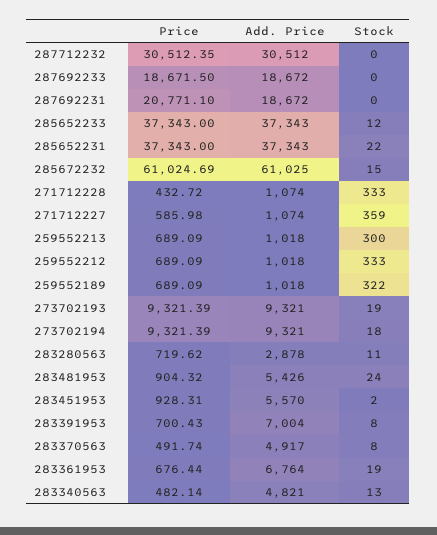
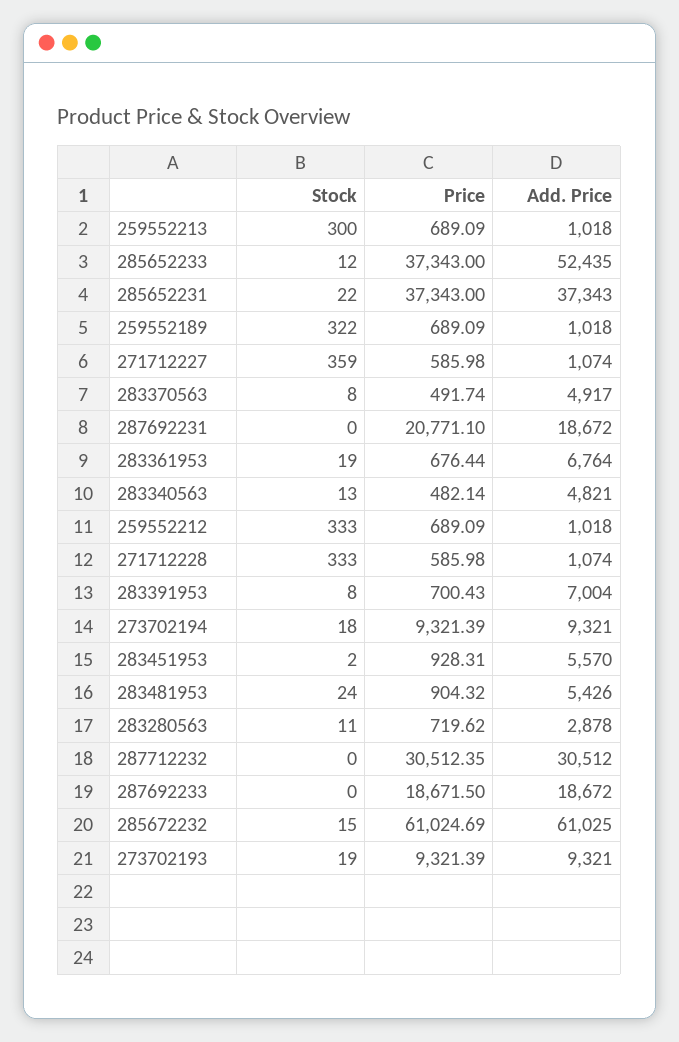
  {
    "Price": {
      "287712232": 30512.35,
      "287692233": 18671.5,
      "287692231": 20771.1,
      "285652233": 37343,
      "285652231": 37343,
      "285672232": 61024.69,
-     "271712228": 432.72,
+     "271712228": 585.98,
      "271712227": 585.98,
      "259552213": 689.09,
      "259552212": 689.09,
      "259552189": 689.09,
      "273702193": 9321.39,
      "273702194": 9321.39,
      "283280563": 719.62,
      "283481953": 904.32,
      "283451953": 928.31,
      "283391953": 700.43,
      "283370563": 491.74,
      "283361953": 676.44,
      "283340563": 482.14
    },
    "Add. Price": {
      "287712232": 30512,
      "287692233": 18672,
      "287692231": 18672,
-     "285652233": 37343,
+     "285652233": 52435,
      "285652231": 37343,
      "285672232": 61025,
      "271712228": 1074,
      "271712227": 1074,
      "259552213": 1018,
      "259552212": 1018,
      "259552189": 1018,
      "273702193": 9321,
      "273702194": 9321,
      "283280563": 2878,
      "283481953": 5426,
      "283451953": 5570,
      "283391953": 7004,
      "283370563": 4917,
      "283361953": 6764,
      "283340563": 4821
    },
    "Stock": {
      "287712232": 0,
      "287692233": 0,
      "287692231": 0,
      "285652233": 12,
      "285652231": 22,
      "285672232": 15,
      "271712228": 333,
      "271712227": 359,
      "259552213": 300,
      "259552212": 333,
      "259552189": 322,
      "273702193": 19,
      "273702194": 18,
      "283280563": 11,
      "283481953": 24,
      "283451953": 2,
      "283391953": 8,
      "283370563": 8,
      "283361953": 19,
      "283340563": 13
    }
  }

